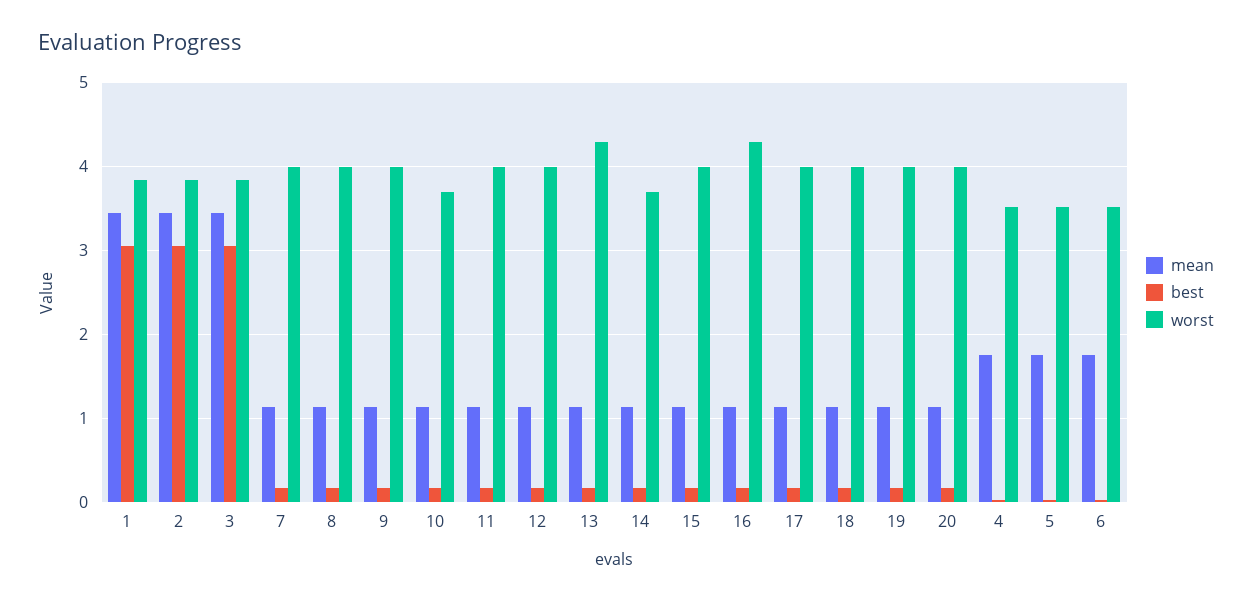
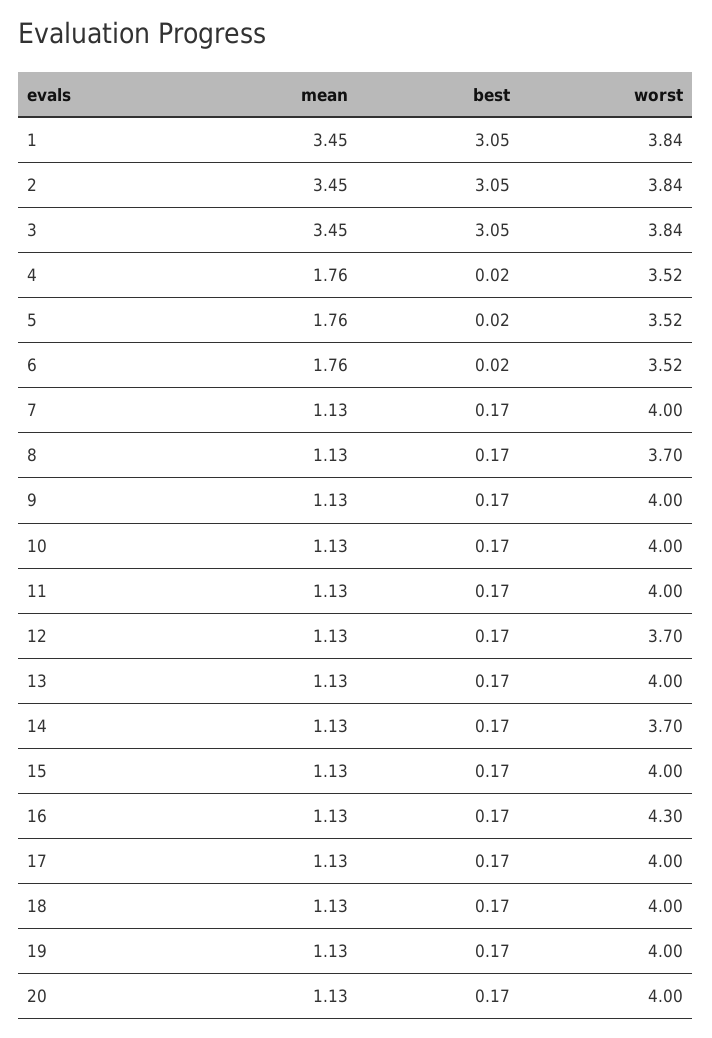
  {
    "mean": {
      "1": 3.45,
      "2": 3.45,
      "3": 3.45,
      "7": 1.13,
      "8": 1.13,
      "9": 1.13,
      "10": 1.13,
      "11": 1.13,
      "12": 1.13,
      "13": 1.13,
      "14": 1.13,
      "15": 1.13,
      "16": 1.13,
      "17": 1.13,
      "18": 1.13,
      "19": 1.13,
      "20": 1.13,
      "4": 1.76,
      "5": 1.76,
      "6": 1.76
    },
    "best": {
      "1": 3.05,
      "2": 3.05,
      "3": 3.05,
      "7": 0.17,
      "8": 0.17,
      "9": 0.17,
      "10": 0.17,
      "11": 0.17,
      "12": 0.17,
      "13": 0.17,
      "14": 0.17,
      "15": 0.17,
      "16": 0.17,
      "17": 0.17,
      "18": 0.17,
      "19": 0.17,
      "20": 0.17,
      "4": 0.02,
      "5": 0.02,
      "6": 0.02
    },
    "worst": {
      "1": 3.84,
      "2": 3.84,
      "3": 3.84,
      "7": 4,
-     "8": 4,
+     "8": 3.7,
      "9": 4,
-     "10": 3.7,
+     "10": 4,
      "11": 4,
-     "12": 4,
+     "12": 3.7,
-     "13": 4.3,
+     "13": 4,
      "14": 3.7,
      "15": 4,
      "16": 4.3,
      "17": 4,
      "18": 4,
      "19": 4,
      "20": 4,
      "4": 3.52,
      "5": 3.52,
      "6": 3.52
    }
  }

